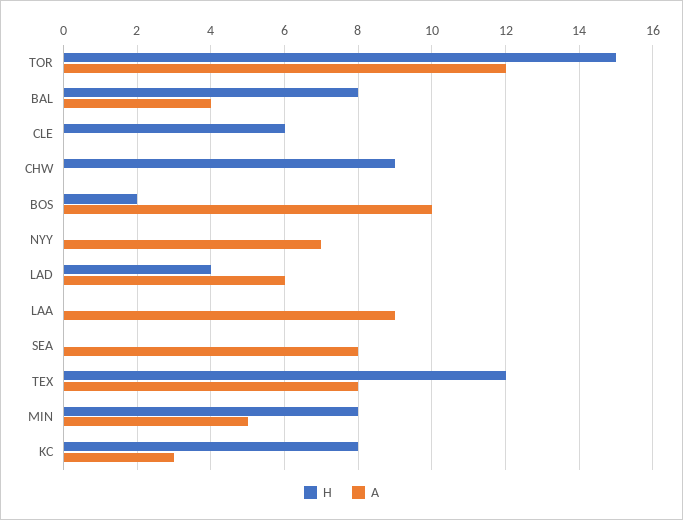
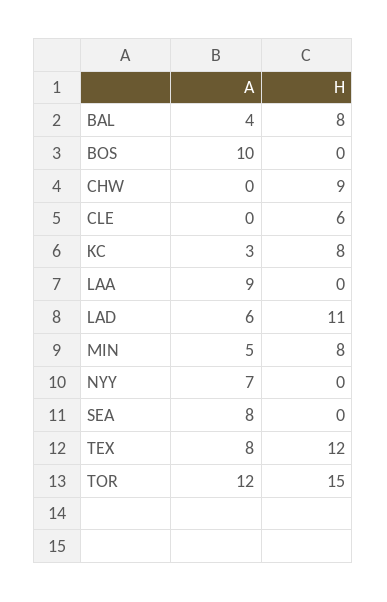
  {
    "H": {
      "TOR": 15,
      "BAL": 8,
      "CLE": 6,
      "CHW": 9,
-     "BOS": 2,
+     "BOS": 0,
      "NYY": 0,
-     "LAD": 4,
+     "LAD": 11,
      "LAA": 0,
      "SEA": 0,
      "TEX": 12,
      "MIN": 8,
      "KC": 8
    },
    "A": {
      "TOR": 12,
      "BAL": 4,
      "CLE": 0,
      "CHW": 0,
      "BOS": 10,
      "NYY": 7,
      "LAD": 6,
      "LAA": 9,
      "SEA": 8,
      "TEX": 8,
      "MIN": 5,
      "KC": 3
    }
  }

